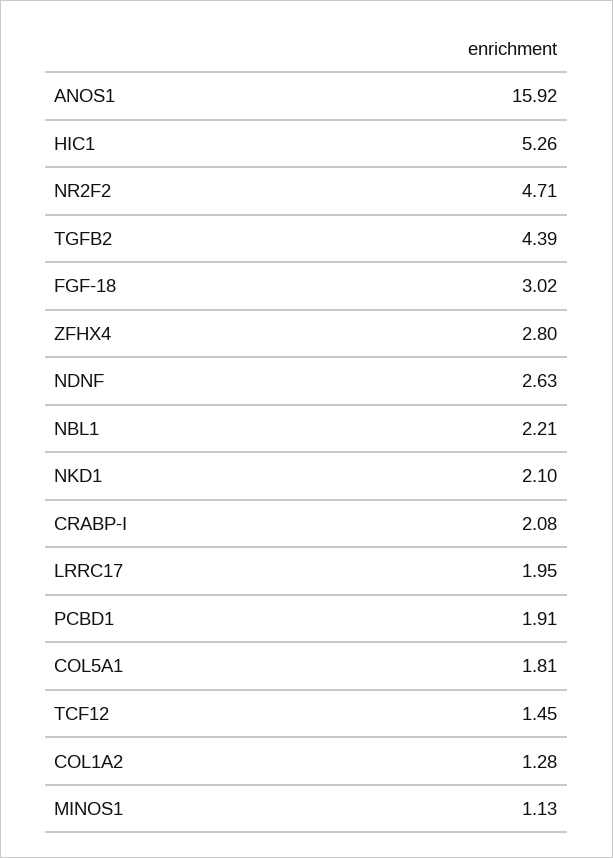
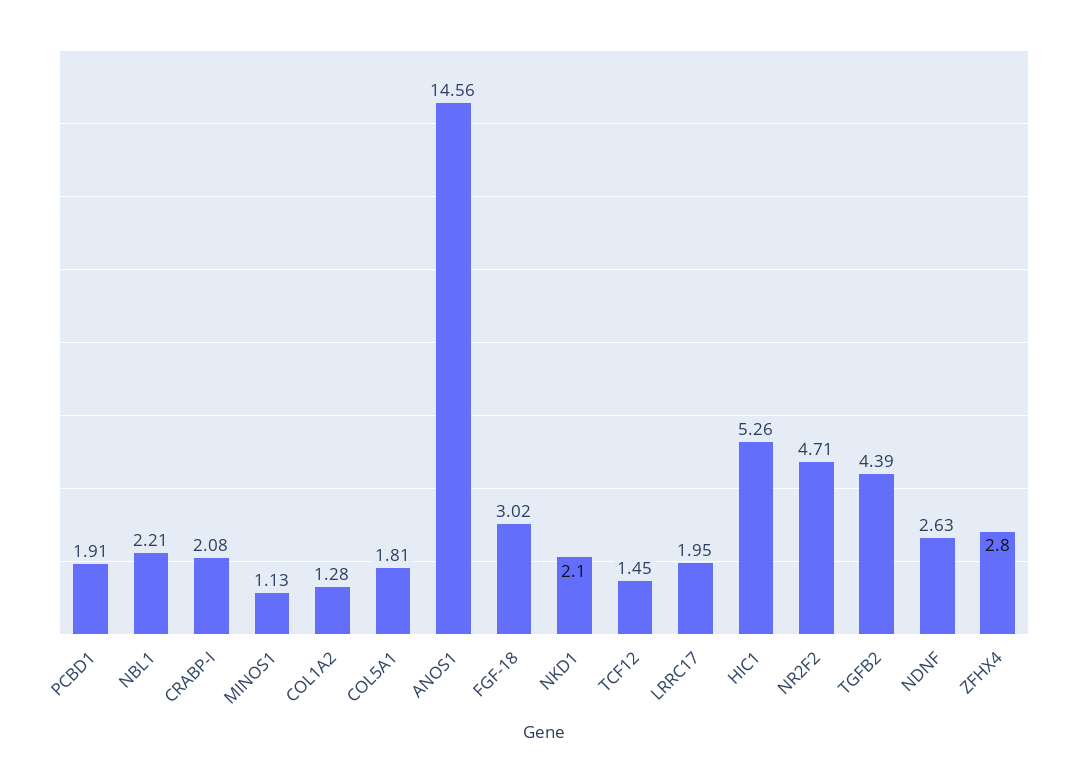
  {
-   "ANOS1": 15.92,
+   "ANOS1": 14.56,
    "HIC1": 5.26,
    "NR2F2": 4.71,
    "TGFB2": 4.39,
    "FGF-18": 3.02,
    "ZFHX4": 2.8,
    "NDNF": 2.63,
    "NBL1": 2.21,
    "NKD1": 2.1,
    "CRABP-I": 2.08,
    "LRRC17": 1.95,
    "PCBD1": 1.91,
    "COL5A1": 1.81,
    "TCF12": 1.45,
    "COL1A2": 1.28,
    "MINOS1": 1.13
  }

